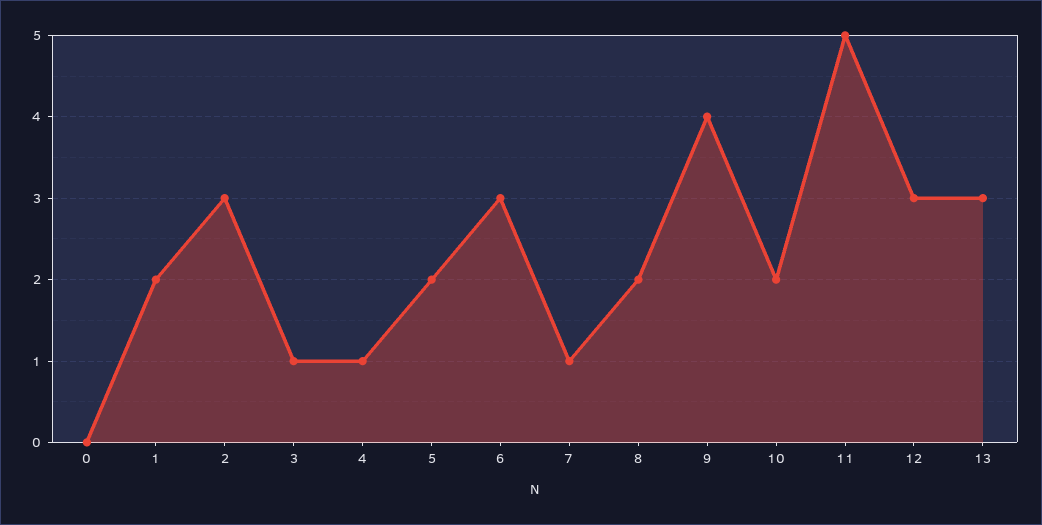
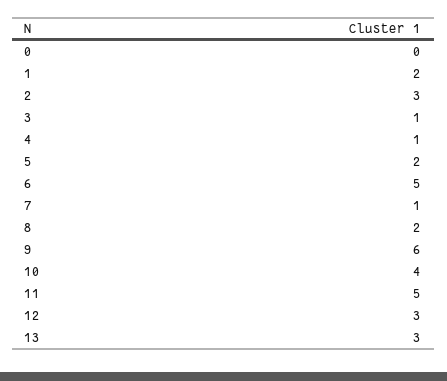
  {
    "0": 0,
    "1": 2,
    "2": 3,
    "3": 1,
    "4": 1,
    "5": 2,
-   "6": 3,
+   "6": 5,
    "7": 1,
    "8": 2,
-   "9": 4,
+   "9": 6,
-   "10": 2,
+   "10": 4,
    "11": 5,
    "12": 3,
    "13": 3
  }

